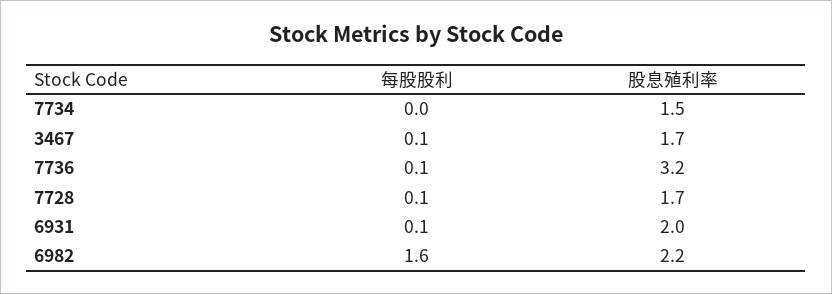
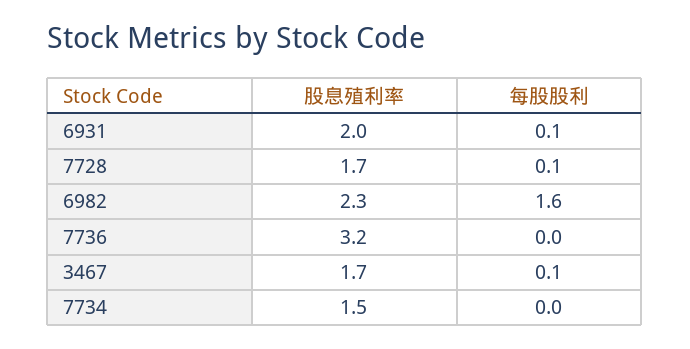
  {
    "每股股利": {
      "7734": 0,
      "3467": 0.1,
-     "7736": 0.1,
+     "7736": 0,
      "7728": 0.1,
      "6931": 0.1,
      "6982": 1.6
    },
    "股息殖利率": {
      "7734": 1.5,
      "3467": 1.7,
      "7736": 3.2,
      "7728": 1.7,
      "6931": 2,
-     "6982": 2.2
+     "6982": 2.3
    }
  }

